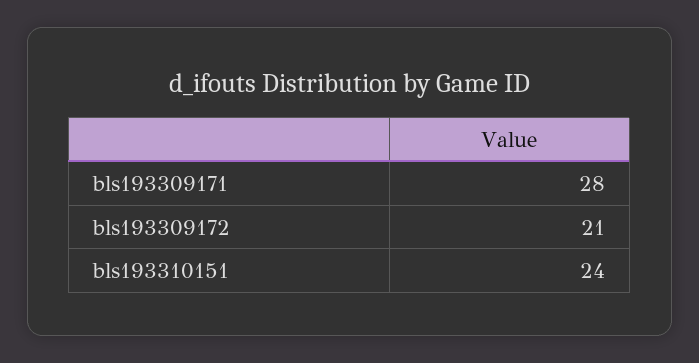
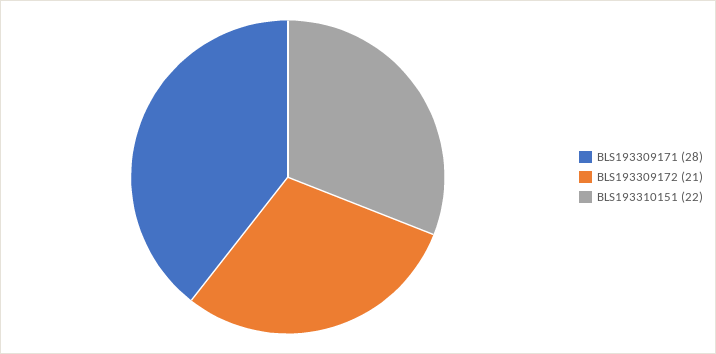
  {
    "bls193309171": 28,
    "bls193309172": 21,
-   "bls193310151": 24
+   "bls193310151": 22
  }

